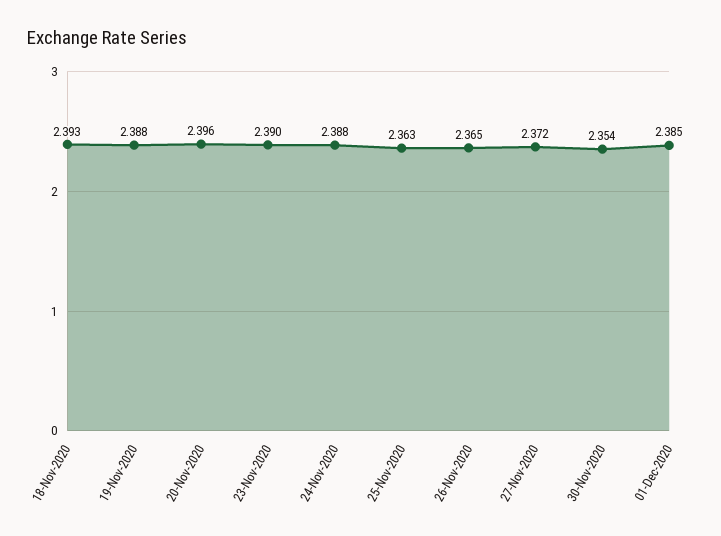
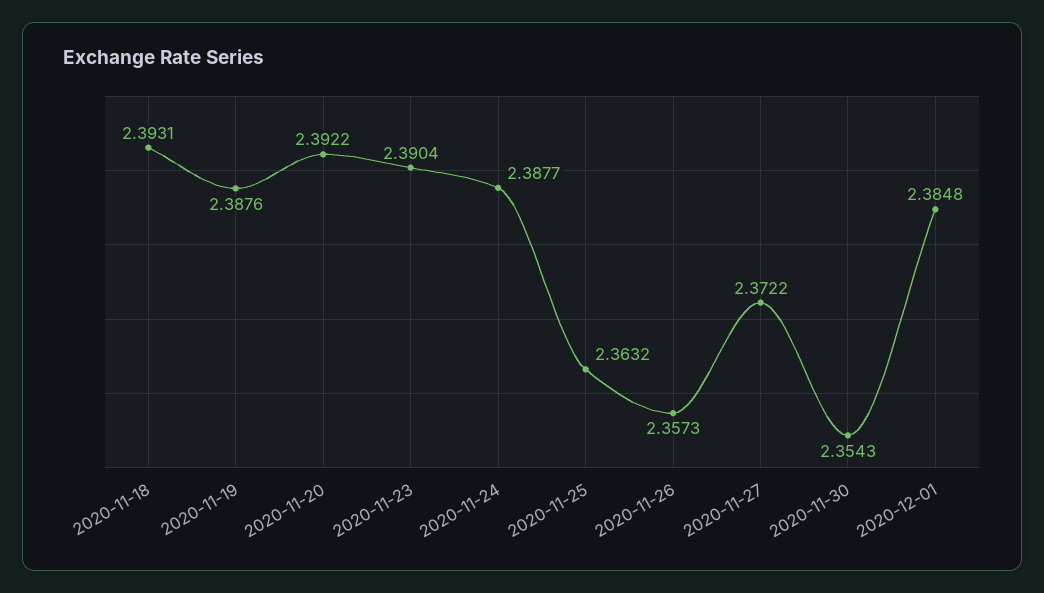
  {
    "18-Nov-2020": 2.3931,
    "19-Nov-2020": 2.3876,
-   "20-Nov-2020": 2.396,
+   "20-Nov-2020": 2.3922,
    "23-Nov-2020": 2.3904,
    "24-Nov-2020": 2.3877,
    "25-Nov-2020": 2.3632,
-   "26-Nov-2020": 2.365,
+   "26-Nov-2020": 2.3573,
    "27-Nov-2020": 2.3722,
    "30-Nov-2020": 2.3543,
    "01-Dec-2020": 2.3848
  }

